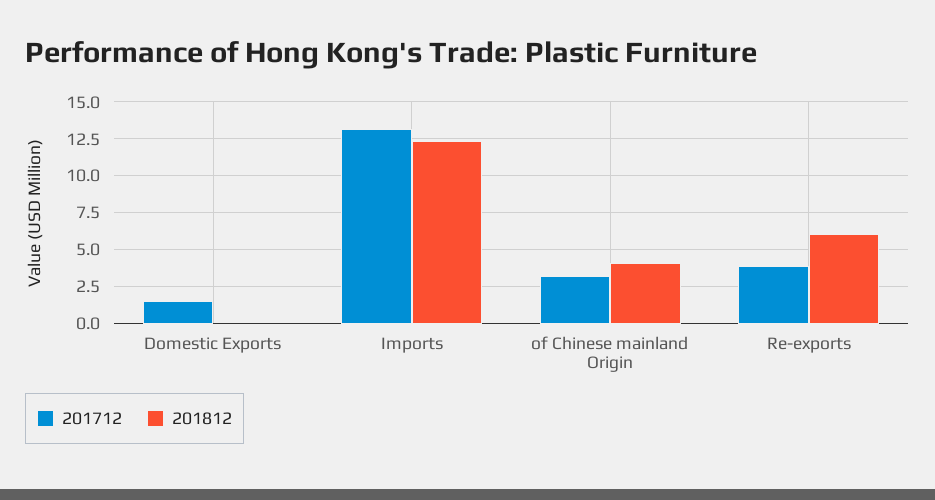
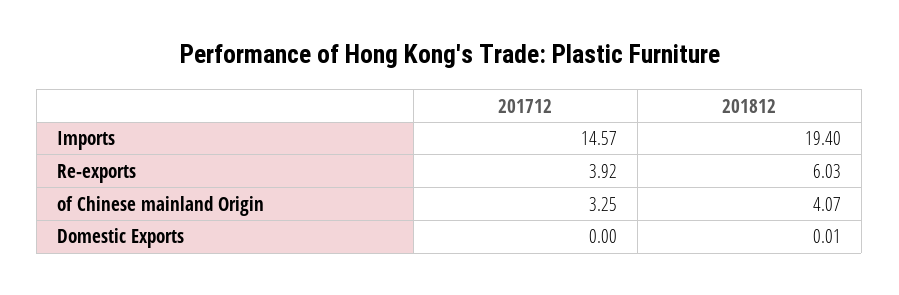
  {
    "201712": {
-     "Domestic Exports": 1.5,
+     "Domestic Exports": 0,
-     "Imports": 13,
+     "Imports": 14.57,
      "of Chinese mainland Origin": 3.25,
      "Re-exports": 3.92
    },
    "201812": {
      "Domestic Exports": 0.01,
-     "Imports": 12.5,
+     "Imports": 19.4,
      "of Chinese mainland Origin": 4.07,
      "Re-exports": 6.03
    }
  }

